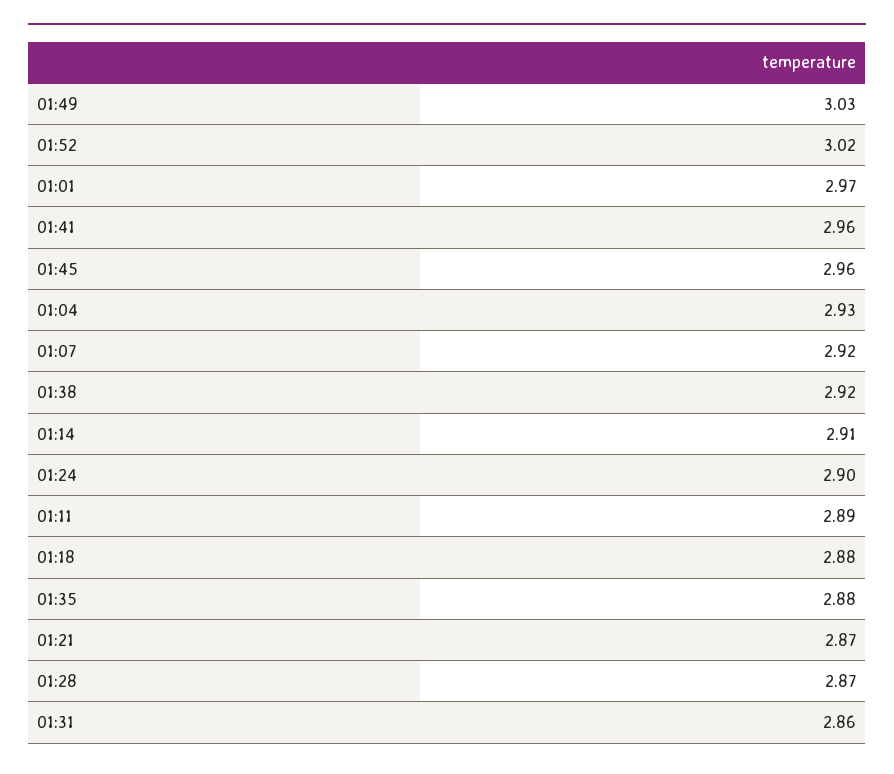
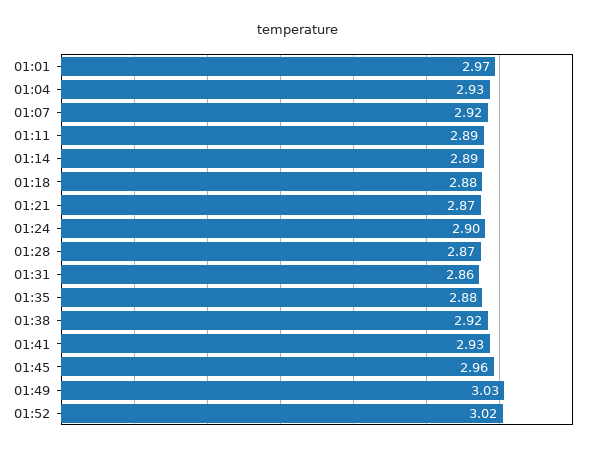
  {
    "01:49": 3.03,
    "01:52": 3.02,
    "01:01": 2.97,
-   "01:41": 2.96,
+   "01:41": 2.93,
    "01:45": 2.96,
    "01:04": 2.93,
    "01:07": 2.92,
    "01:38": 2.92,
-   "01:14": 2.91,
+   "01:14": 2.89,
    "01:24": 2.9,
    "01:11": 2.89,
    "01:18": 2.88,
    "01:35": 2.88,
    "01:21": 2.87,
    "01:28": 2.87,
    "01:31": 2.86
  }

